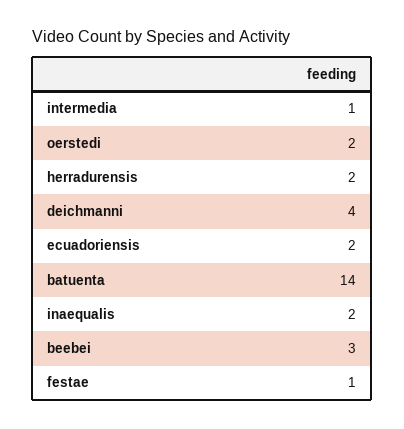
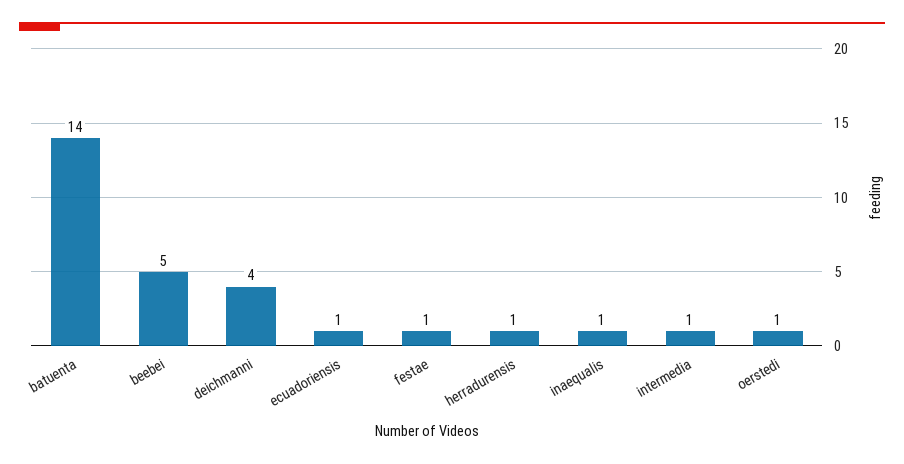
  {
    "intermedia": 1,
-   "oerstedi": 2,
+   "oerstedi": 1,
-   "herradurensis": 2,
+   "herradurensis": 1,
    "deichmanni": 4,
-   "ecuadoriensis": 2,
+   "ecuadoriensis": 1,
    "batuenta": 14,
-   "inaequalis": 2,
+   "inaequalis": 1,
-   "beebei": 3,
+   "beebei": 5,
    "festae": 1
  }

